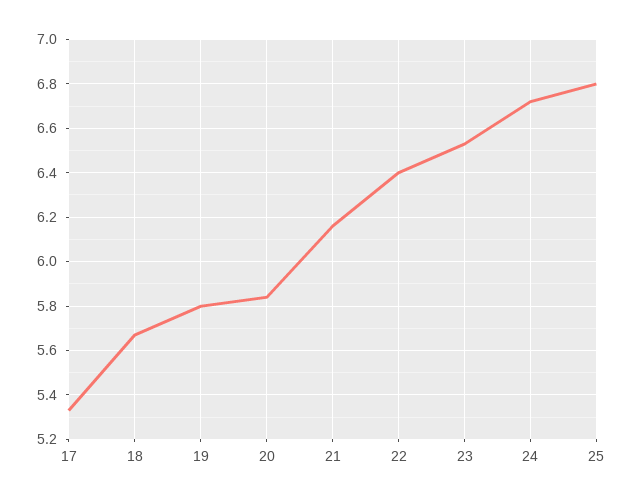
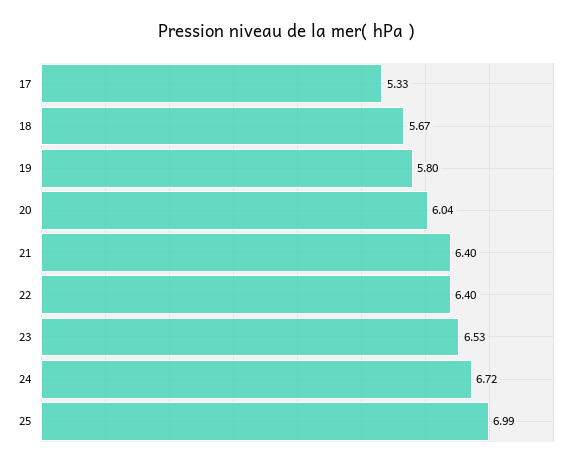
  {
    "17": 5.33,
    "18": 5.67,
    "19": 5.8,
-   "20": 5.85,
+   "20": 6.04,
-   "21": 6.15,
+   "21": 6.4,
    "22": 6.4,
    "23": 6.53,
    "24": 6.72,
-   "25": 6.8
+   "25": 6.99
  }

